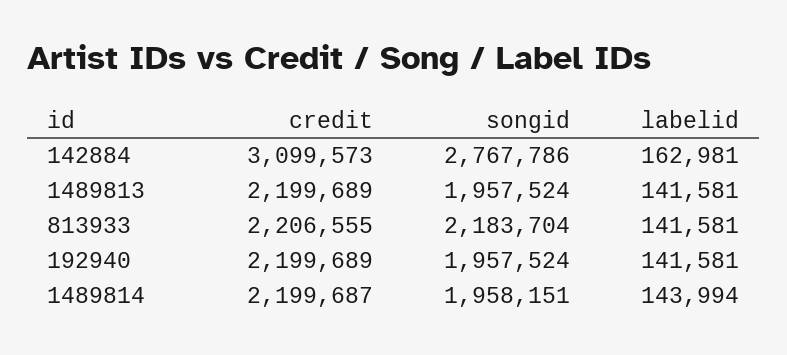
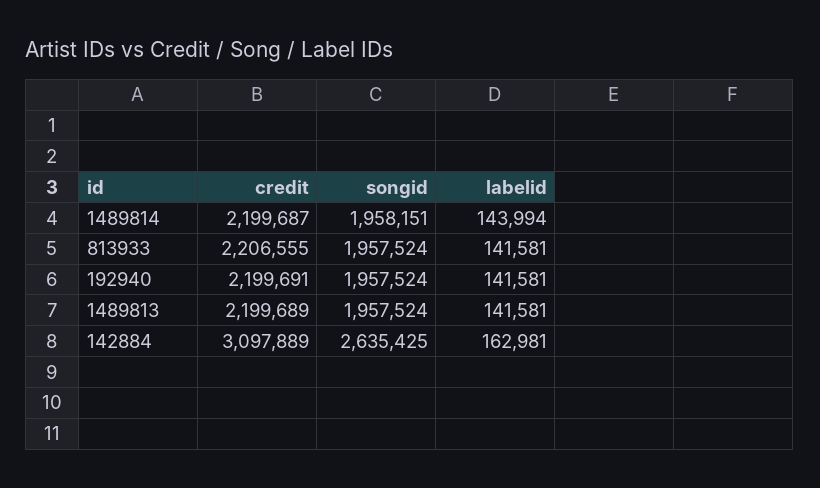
  {
    "credit": {
-     "142884": 3099573,
+     "142884": 3097889,
      "1489813": 2199689,
      "813933": 2206555,
-     "192940": 2199689,
+     "192940": 2199691,
      "1489814": 2199687
    },
    "songid": {
-     "142884": 2767786,
+     "142884": 2635425,
      "1489813": 1957524,
-     "813933": 2183704,
+     "813933": 1957524,
      "192940": 1957524,
      "1489814": 1958151
    },
    "labelid": {
      "142884": 162981,
      "1489813": 141581,
      "813933": 141581,
      "192940": 141581,
      "1489814": 143994
    }
  }

